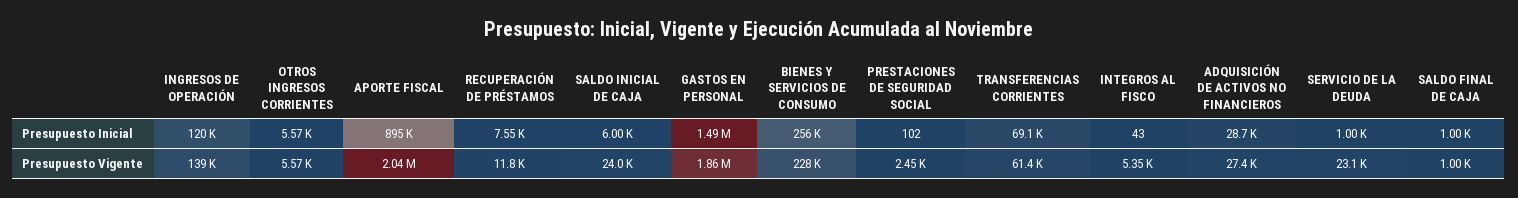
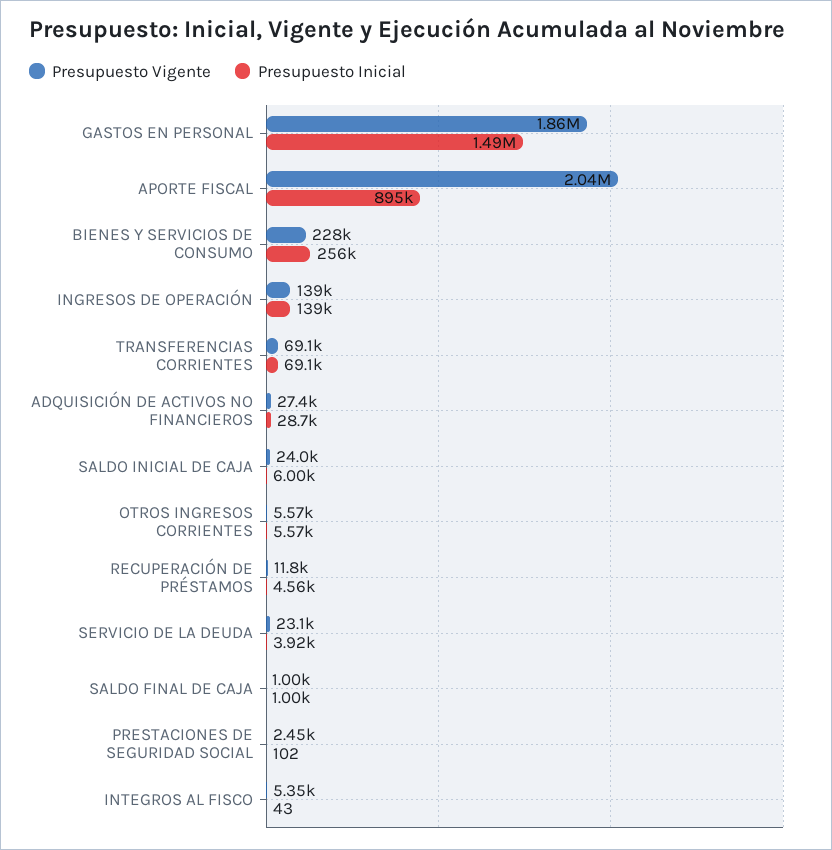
  {
    "Presupuesto Inicial": {
-     "INGRESOS DE OPERACIÓN": 120000,
+     "INGRESOS DE OPERACIÓN": 139000,
      "OTROS INGRESOS CORRIENTES": 5570,
      "APORTE FISCAL": 895000,
-     "RECUPERACIÓN DE PRÉSTAMOS": 7550,
+     "RECUPERACIÓN DE PRÉSTAMOS": 4560,
      "SALDO INICIAL DE CAJA": 6000,
      "GASTOS EN PERSONAL": 1490000,
      "BIENES Y SERVICIOS DE CONSUMO": 256000,
      "PRESTACIONES DE SEGURIDAD SOCIAL": 102,
      "TRANSFERENCIAS CORRIENTES": 69100,
      "INTEGROS AL FISCO": 43,
      "ADQUISICIÓN DE ACTIVOS NO FINANCIEROS": 28700,
-     "SERVICIO DE LA DEUDA": 1000,
+     "SERVICIO DE LA DEUDA": 3920,
      "SALDO FINAL DE CAJA": 1000
    },
    "Presupuesto Vigente": {
      "INGRESOS DE OPERACIÓN": 139000,
      "OTROS INGRESOS CORRIENTES": 5570,
      "APORTE FISCAL": 2040000,
      "RECUPERACIÓN DE PRÉSTAMOS": 11800,
      "SALDO INICIAL DE CAJA": 24000,
      "GASTOS EN PERSONAL": 1860000,
      "BIENES Y SERVICIOS DE CONSUMO": 228000,
      "PRESTACIONES DE SEGURIDAD SOCIAL": 2450,
-     "TRANSFERENCIAS CORRIENTES": 61400,
+     "TRANSFERENCIAS CORRIENTES": 69100,
      "INTEGROS AL FISCO": 5350,
      "ADQUISICIÓN DE ACTIVOS NO FINANCIEROS": 27400,
      "SERVICIO DE LA DEUDA": 23100,
      "SALDO FINAL DE CAJA": 1000
    }
  }

